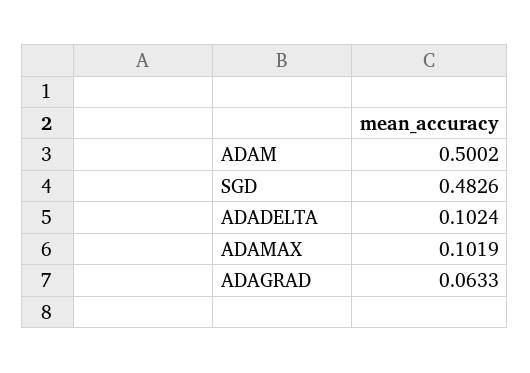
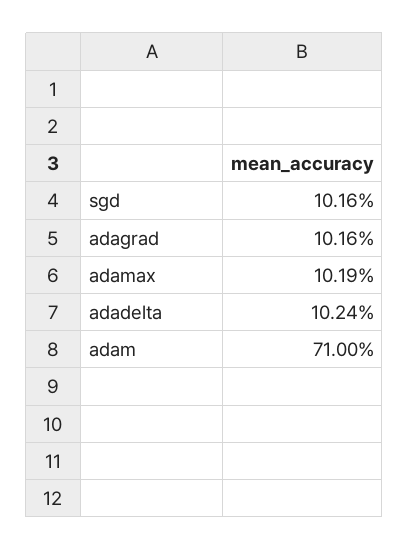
  {
-   "ADAM": 0.5002,
+   "ADAM": 0.71,
-   "SGD": 0.4826,
+   "SGD": 0.1016,
    "ADADELTA": 0.1024,
    "ADAMAX": 0.1019,
-   "ADAGRAD": 0.0633
+   "ADAGRAD": 0.1016
  }

